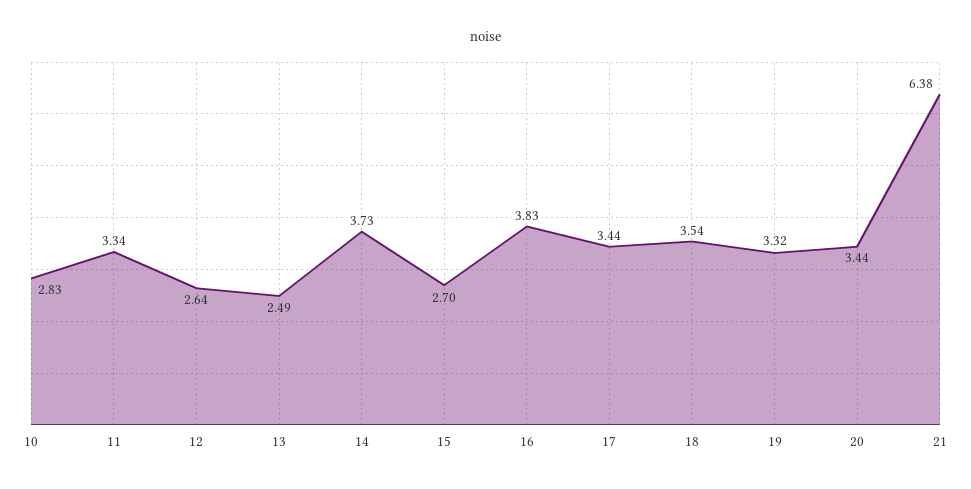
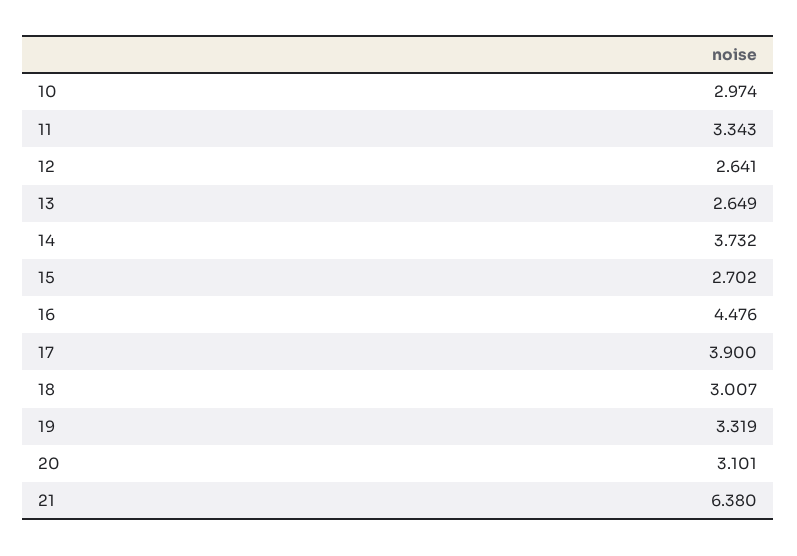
  {
-   "10": 2.83,
+   "10": 2.974,
    "11": 3.343,
    "12": 2.641,
-   "13": 2.49,
+   "13": 2.649,
    "14": 3.732,
    "15": 2.702,
-   "16": 3.83,
+   "16": 4.476,
-   "17": 3.44,
+   "17": 3.9,
-   "18": 3.54,
+   "18": 3.007,
    "19": 3.319,
-   "20": 3.44,
+   "20": 3.101,
    "21": 6.38
  }

